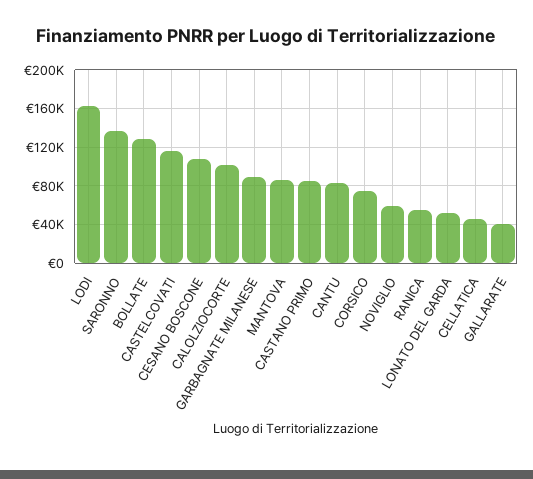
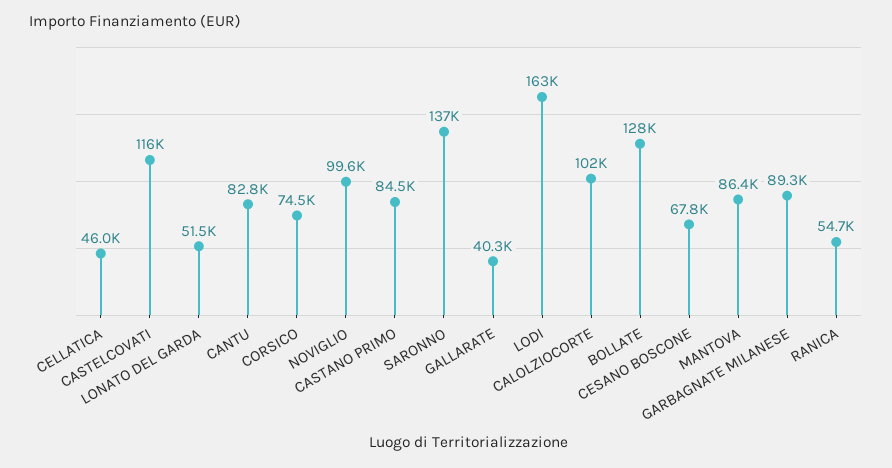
  {
    "LODI": 163000,
    "SARONNO": 137000,
    "BOLLATE": 128000,
    "CASTELCOVATI": 116000,
-   "CESANO BOSCONE": 110000,
+   "CESANO BOSCONE": 67800,
    "CALOLZIOCORTE": 102000,
    "GARBAGNATE MILANESE": 89300,
    "MANTOVA": 86400,
    "CASTANO PRIMO": 84500,
    "CANTU": 82800,
    "CORSICO": 74500,
-   "NOVIGLIO": 60000,
+   "NOVIGLIO": 99600,
    "RANICA": 54700,
    "LONATO DEL GARDA": 51500,
    "CELLATICA": 46000,
    "GALLARATE": 40300
  }

